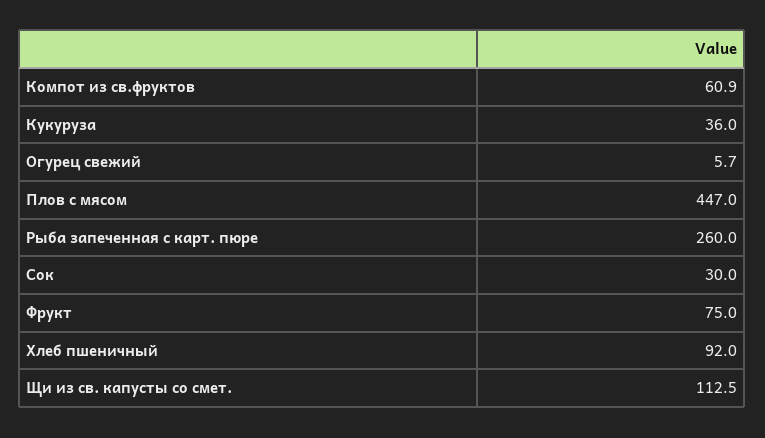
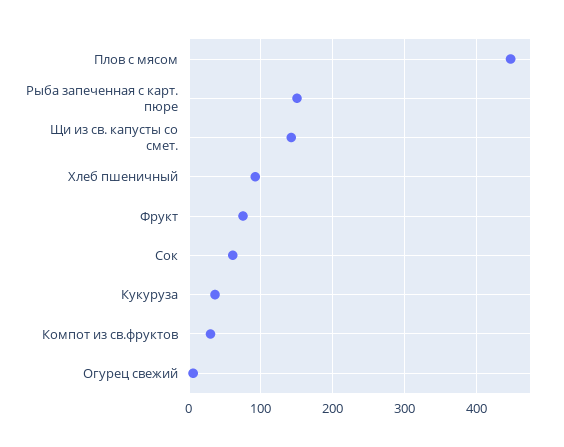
  {
-   "Компот из св.фруктов": 60.9,
+   "Компот из св.фруктов": 30,
    "Кукуруза": 36,
    "Огурец свежий": 5.7,
    "Плов с мясом": 447,
-   "Рыба запеченная с карт. пюре": 260,
+   "Рыба запеченная с карт. пюре": 150,
-   "Сок": 30,
+   "Сок": 60,
    "Фрукт": 75,
    "Хлеб пшеничный": 92,
-   "Щи из св. капусты со смет.": 112.5
+   "Щи из св. капусты со смет.": 140
  }

